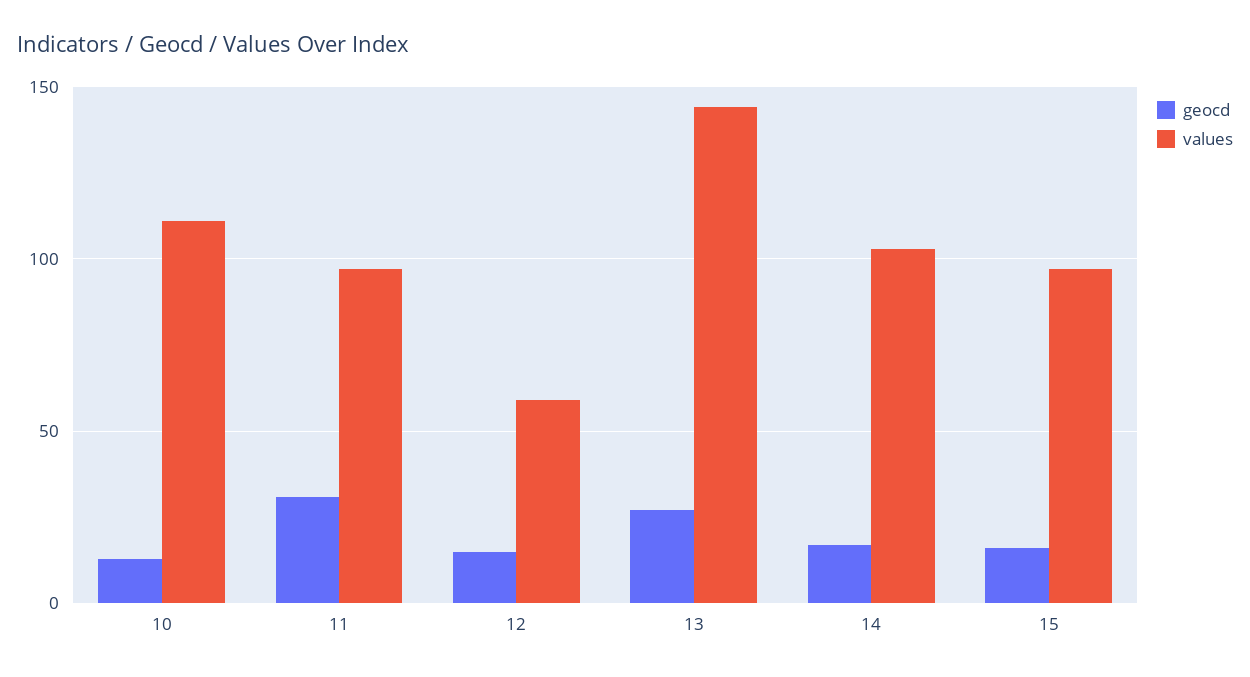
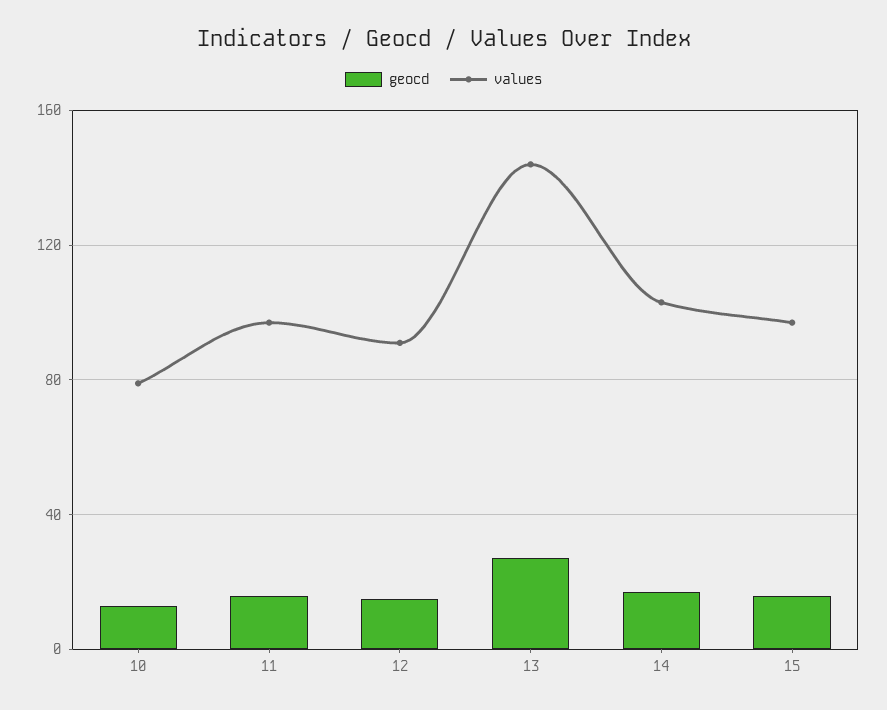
  {
    "geocd": {
      "10": 15,
-     "11": 30,
+     "11": 15,
      "12": 15,
      "13": 25,
      "14": 15,
      "15": 15
    },
    "values": {
-     "10": 110,
+     "10": 80,
      "11": 95,
-     "12": 60,
+     "12": 90,
      "13": 145,
      "14": 105,
      "15": 95
    }
  }

